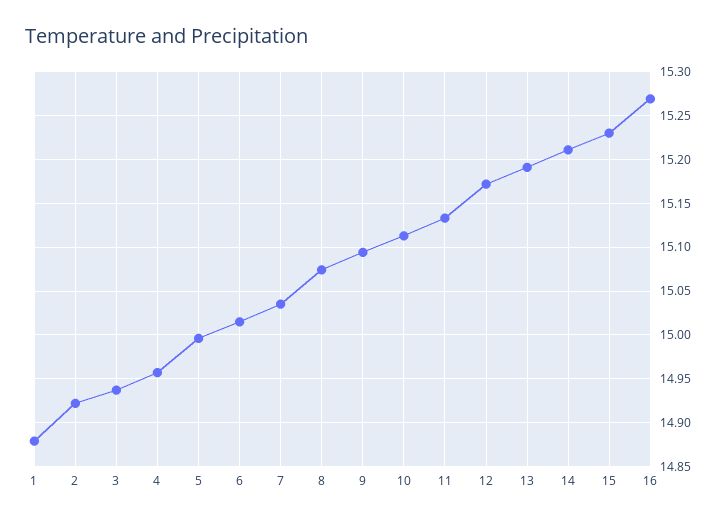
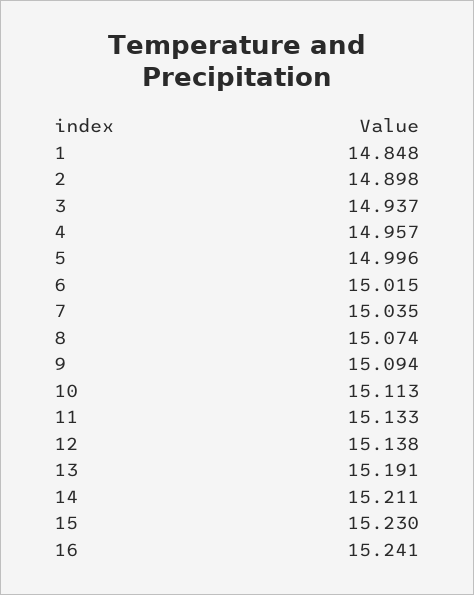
  {
-   "1": 14.88,
+   "1": 14.848,
-   "2": 14.92,
+   "2": 14.898,
    "3": 14.937,
    "4": 14.957,
    "5": 14.996,
    "6": 15.015,
    "7": 15.035,
    "8": 15.074,
    "9": 15.094,
    "10": 15.113,
    "11": 15.133,
-   "12": 15.17,
+   "12": 15.138,
    "13": 15.191,
    "14": 15.211,
    "15": 15.23,
-   "16": 15.27
+   "16": 15.241
  }

